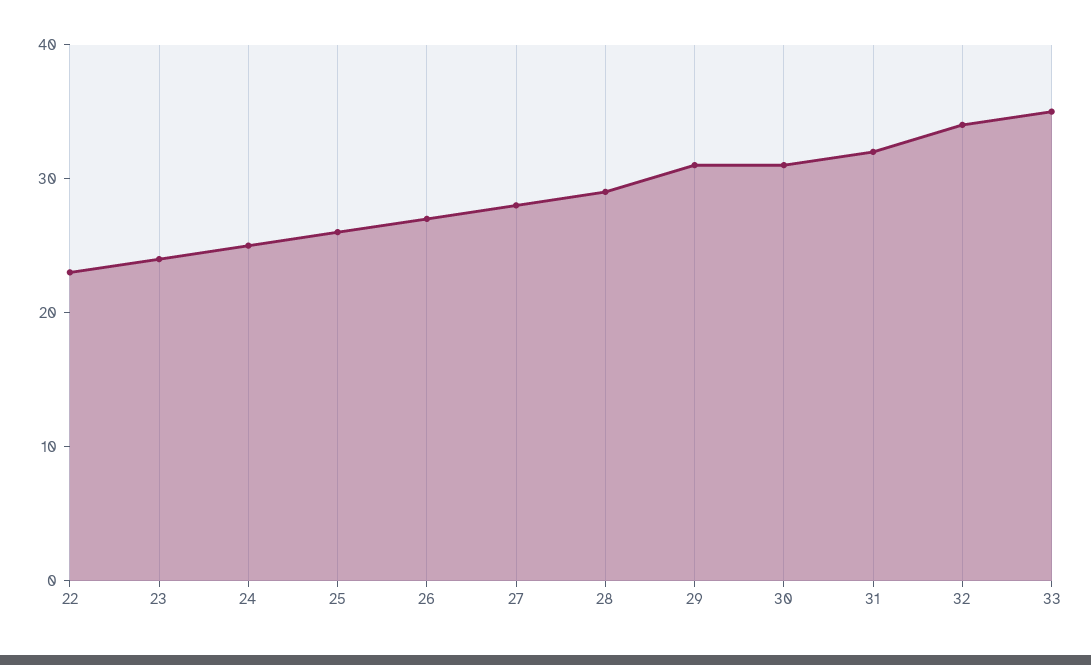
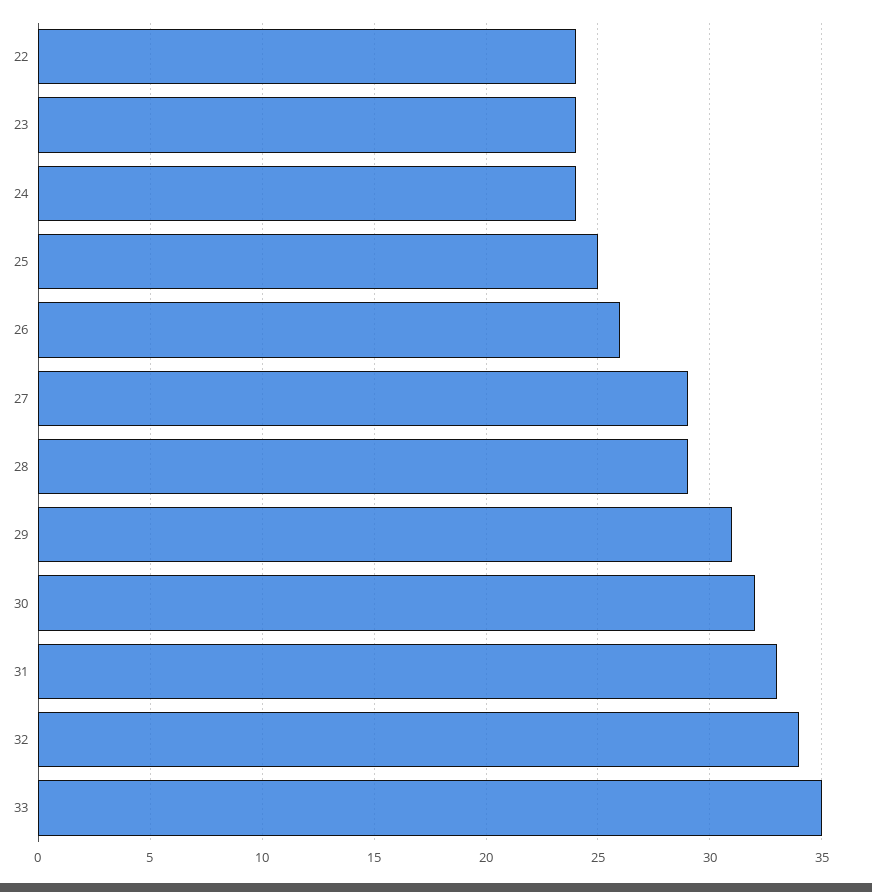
  {
-   "22": 23,
+   "22": 24,
    "23": 24,
-   "24": 25,
+   "24": 24,
-   "25": 26,
+   "25": 25,
-   "26": 27,
+   "26": 26,
-   "27": 28,
+   "27": 29,
    "28": 29,
    "29": 31,
-   "30": 31,
+   "30": 32,
-   "31": 32,
+   "31": 33,
    "32": 34,
    "33": 35
  }

